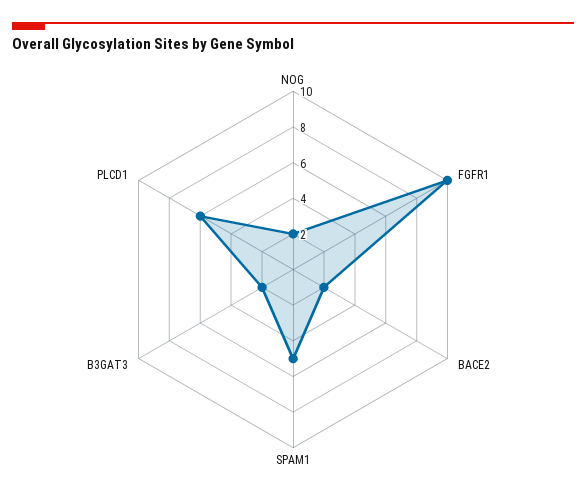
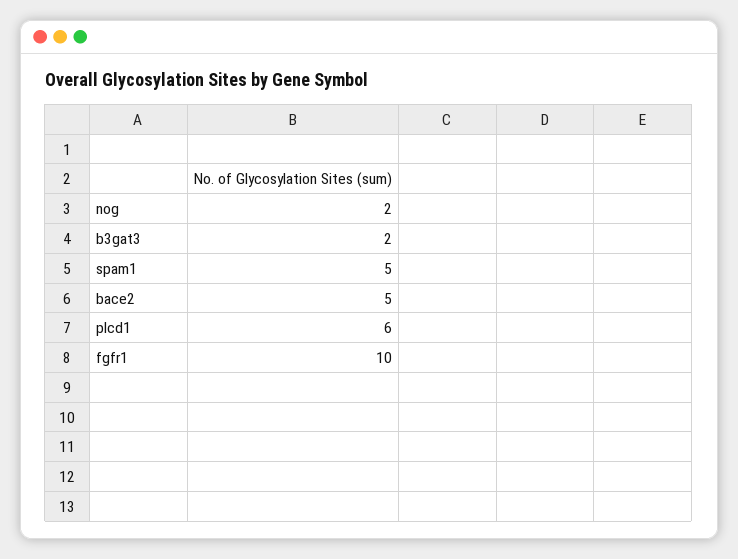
  {
    "NOG": 2,
    "FGFR1": 10,
-   "BACE2": 2,
+   "BACE2": 5,
    "SPAM1": 5,
    "B3GAT3": 2,
    "PLCD1": 6
  }

